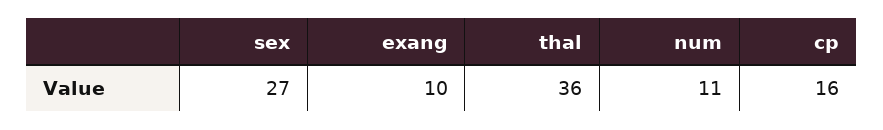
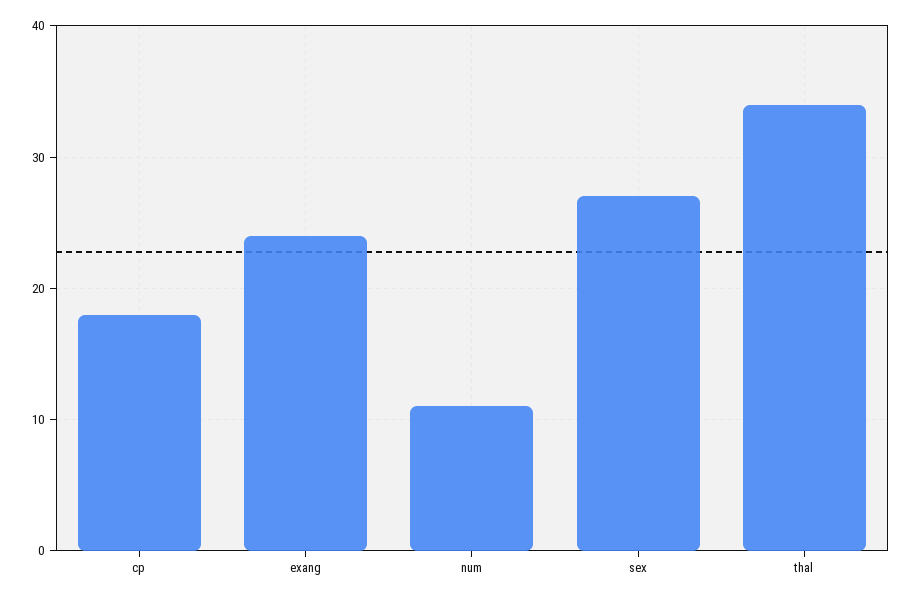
  {
    "sex": 27,
-   "exang": 10,
+   "exang": 24,
-   "thal": 36,
+   "thal": 34,
    "num": 11,
-   "cp": 16
+   "cp": 18
  }

